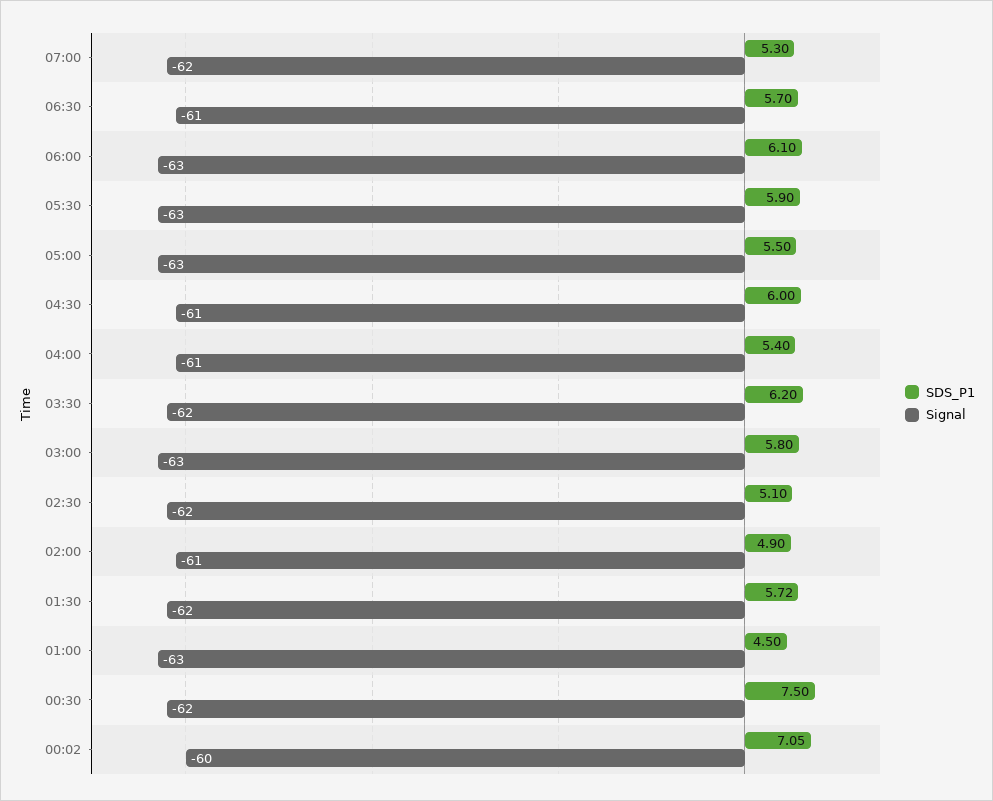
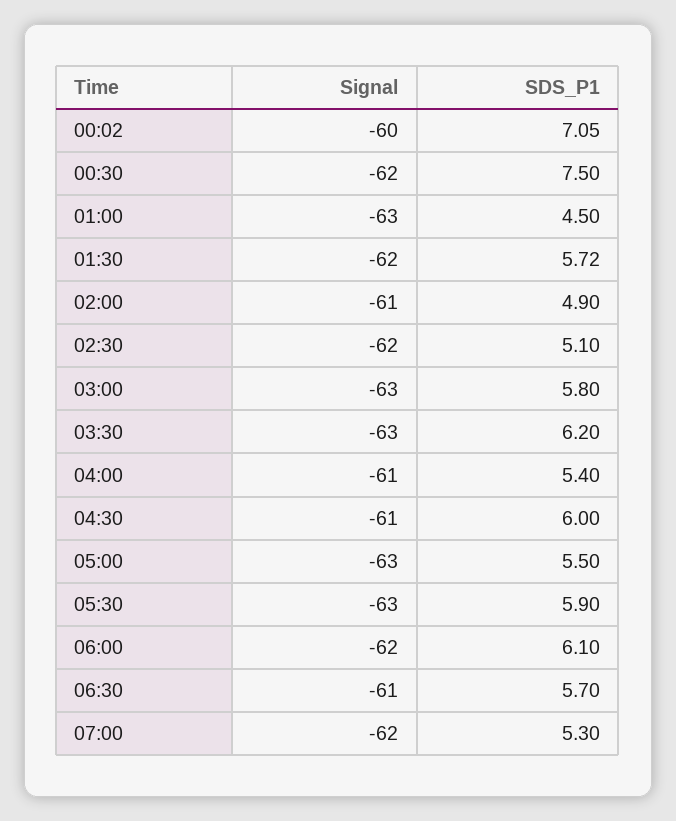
  {
    "SDS_P1": {
      "07:00": 5.3,
      "06:30": 5.7,
      "06:00": 6.1,
      "05:30": 5.9,
      "05:00": 5.5,
      "04:30": 6,
      "04:00": 5.4,
      "03:30": 6.2,
      "03:00": 5.8,
      "02:30": 5.1,
      "02:00": 4.9,
      "01:30": 5.72,
      "01:00": 4.5,
      "00:30": 7.5,
      "00:02": 7.05
    },
    "Signal": {
      "07:00": -62,
      "06:30": -61,
-     "06:00": -63,
+     "06:00": -62,
      "05:30": -63,
      "05:00": -63,
      "04:30": -61,
      "04:00": -61,
-     "03:30": -62,
+     "03:30": -63,
      "03:00": -63,
      "02:30": -62,
      "02:00": -61,
      "01:30": -62,
      "01:00": -63,
      "00:30": -62,
      "00:02": -60
    }
  }

